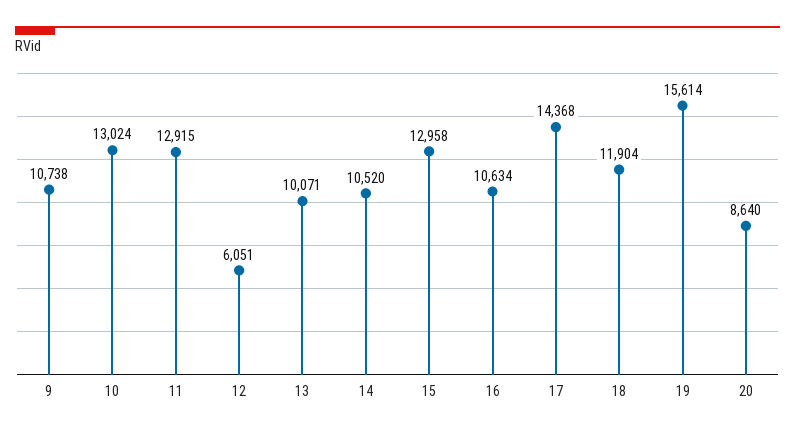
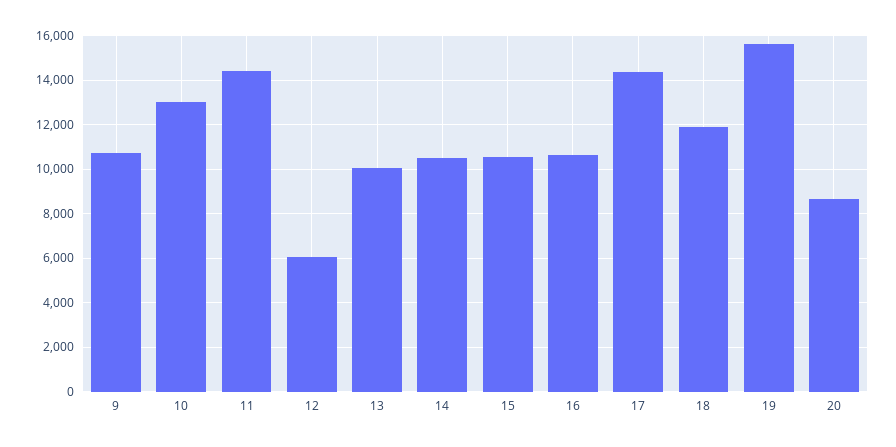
  {
    "9": 10738,
    "10": 13024,
-   "11": 12915,
+   "11": 14500,
    "12": 6051,
    "13": 10071,
    "14": 10520,
-   "15": 12958,
+   "15": 10500,
    "16": 10634,
    "17": 14368,
    "18": 11904,
    "19": 15614,
    "20": 8640
  }

